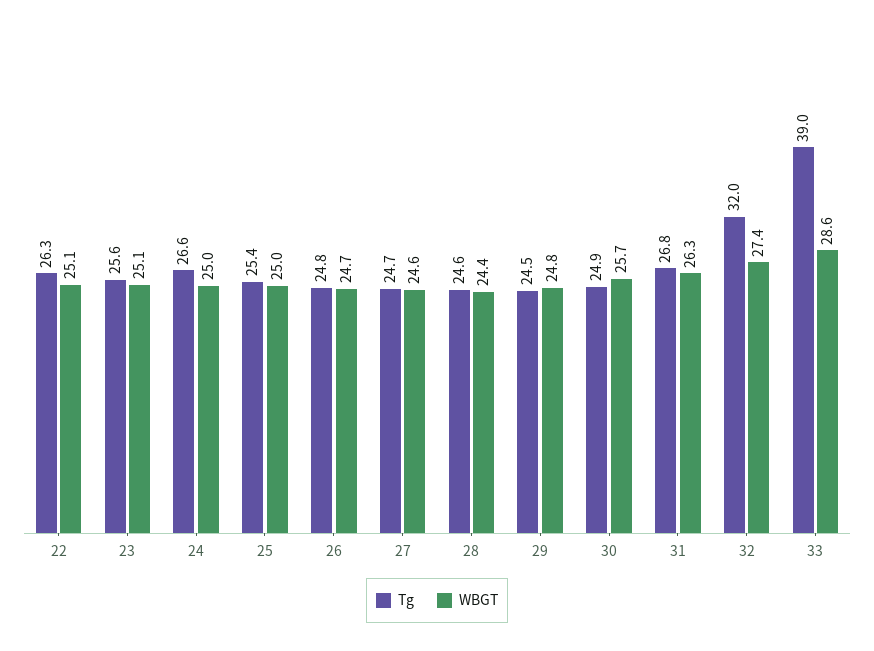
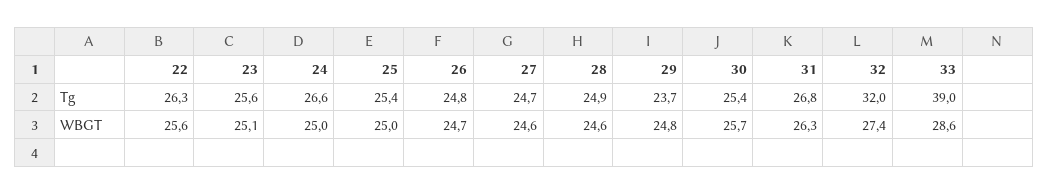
  {
    "Tg": {
      "22": 26.3,
      "23": 25.6,
      "24": 26.6,
      "25": 25.4,
      "26": 24.8,
      "27": 24.7,
-     "28": 24.6,
+     "28": 24.9,
-     "29": 24.5,
+     "29": 23.7,
-     "30": 24.9,
+     "30": 25.4,
      "31": 26.8,
      "32": 32,
      "33": 39
    },
    "WBGT": {
-     "22": 25.1,
+     "22": 25.6,
      "23": 25.1,
      "24": 25,
      "25": 25,
      "26": 24.7,
      "27": 24.6,
-     "28": 24.4,
+     "28": 24.6,
      "29": 24.8,
      "30": 25.7,
      "31": 26.3,
      "32": 27.4,
      "33": 28.6
    }
  }

